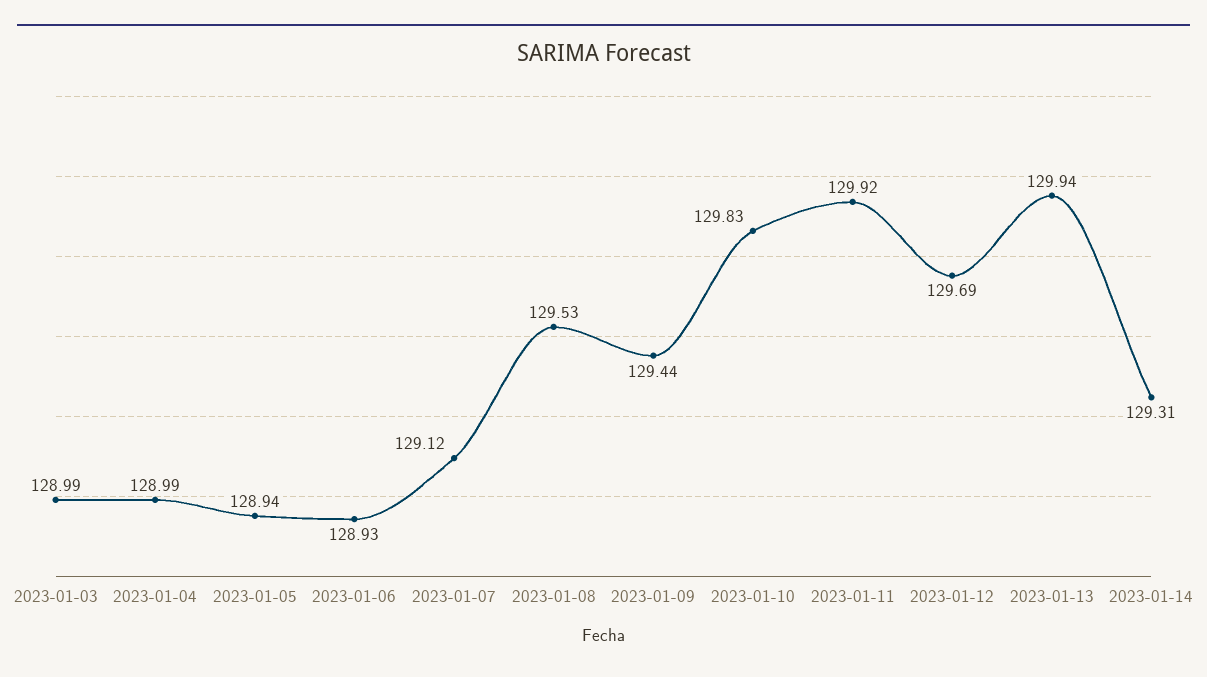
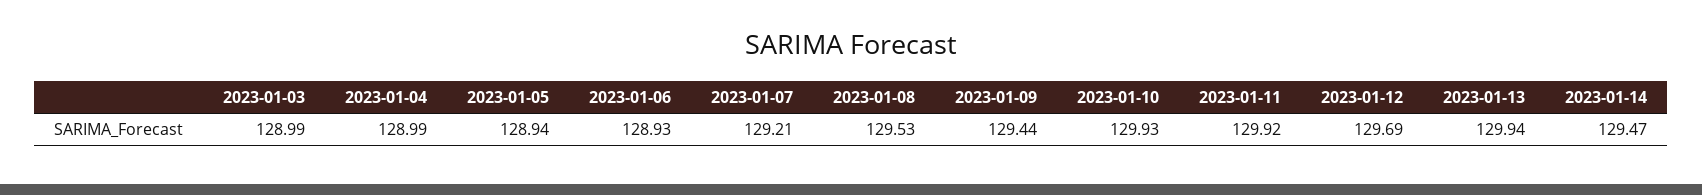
  {
    "2023-01-03": 128.99,
    "2023-01-04": 128.99,
    "2023-01-05": 128.94,
    "2023-01-06": 128.93,
-   "2023-01-07": 129.12,
+   "2023-01-07": 129.21,
    "2023-01-08": 129.53,
    "2023-01-09": 129.44,
-   "2023-01-10": 129.83,
+   "2023-01-10": 129.93,
    "2023-01-11": 129.92,
    "2023-01-12": 129.69,
    "2023-01-13": 129.94,
-   "2023-01-14": 129.31
+   "2023-01-14": 129.47
  }

